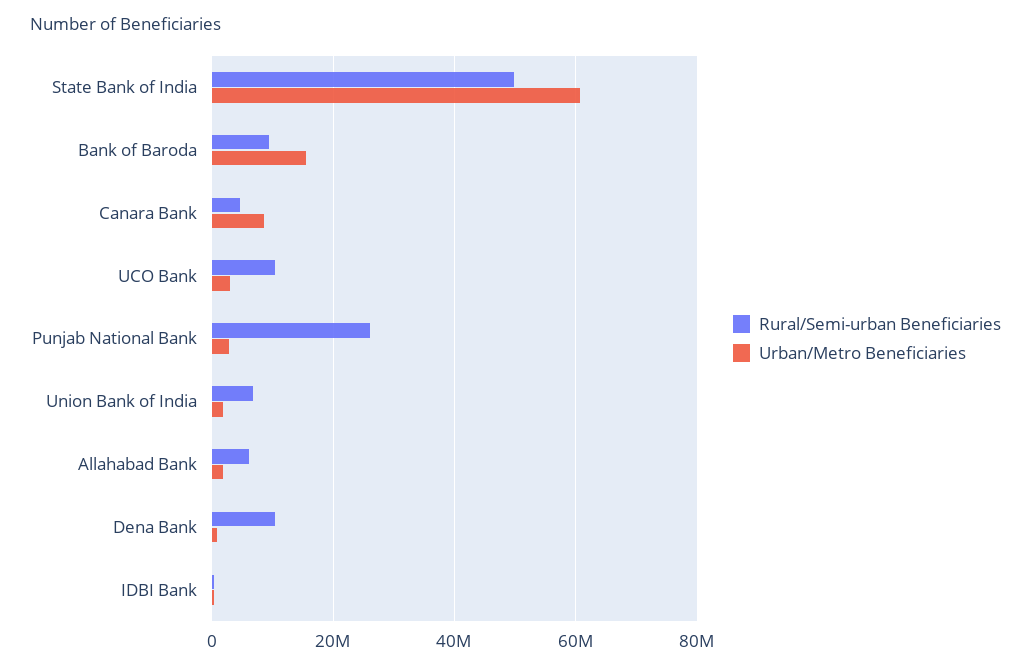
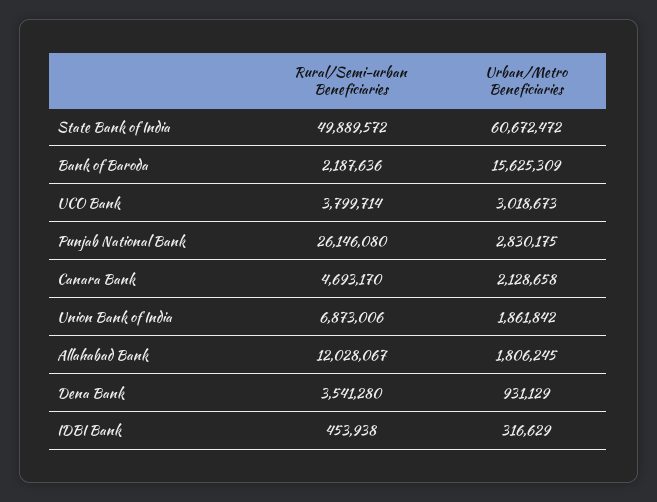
  {
    "Rural/Semi-urban Beneficiaries": {
      "State Bank of India": 49889572,
-     "Bank of Baroda": 10000000,
+     "Bank of Baroda": 2187636,
      "Canara Bank": 4693170,
-     "UCO Bank": 10000000,
+     "UCO Bank": 3799714,
      "Punjab National Bank": 26146080,
      "Union Bank of India": 6873006,
-     "Allahabad Bank": 6000000,
+     "Allahabad Bank": 12028067,
-     "Dena Bank": 10000000,
+     "Dena Bank": 3541280,
      "IDBI Bank": 453938
    },
    "Urban/Metro Beneficiaries": {
      "State Bank of India": 60672472,
      "Bank of Baroda": 15625309,
-     "Canara Bank": 8000000,
+     "Canara Bank": 2128658,
      "UCO Bank": 3018673,
      "Punjab National Bank": 2830175,
      "Union Bank of India": 1861842,
      "Allahabad Bank": 1806245,
      "Dena Bank": 931129,
      "IDBI Bank": 316629
    }
  }

